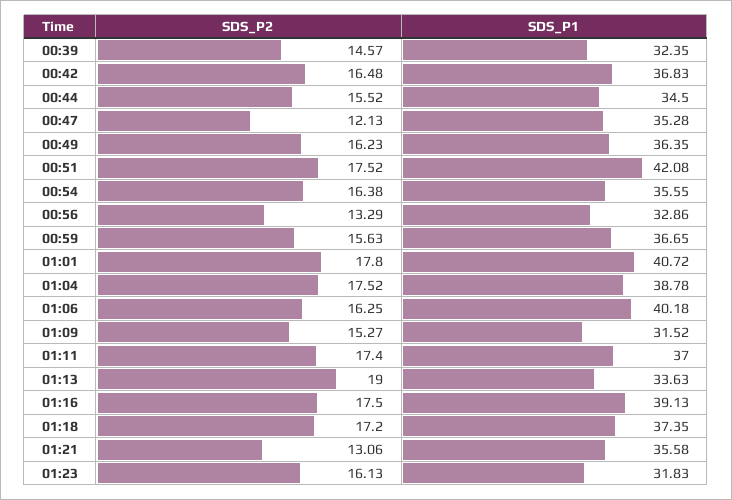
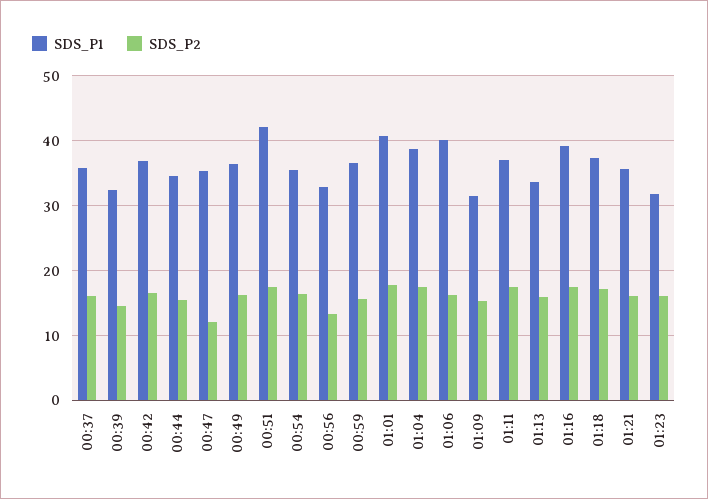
  {
    "SDS_P2": {
      "00:39": 14.57,
      "00:42": 16.48,
      "00:44": 15.52,
      "00:47": 12.13,
      "00:49": 16.23,
      "00:51": 17.52,
      "00:54": 16.38,
      "00:56": 13.29,
      "00:59": 15.63,
      "01:01": 17.8,
      "01:04": 17.52,
      "01:06": 16.25,
      "01:09": 15.27,
      "01:11": 17.4,
-     "01:13": 19,
+     "01:13": 16,
      "01:16": 17.5,
      "01:18": 17.2,
-     "01:21": 13.06,
+     "01:21": 16,
-     "01:23": 16.13
+     "01:23": 16.13,
+     "00:37": 16
    },
    "SDS_P1": {
      "00:39": 32.35,
      "00:42": 36.83,
      "00:44": 34.5,
      "00:47": 35.28,
      "00:49": 36.35,
      "00:51": 42.08,
      "00:54": 35.55,
      "00:56": 32.86,
      "00:59": 36.65,
      "01:01": 40.72,
      "01:04": 38.78,
      "01:06": 40.18,
      "01:09": 31.52,
      "01:11": 37,
      "01:13": 33.63,
      "01:16": 39.13,
      "01:18": 37.35,
      "01:21": 35.58,
-     "01:23": 31.83
+     "01:23": 31.83,
+     "00:37": 36
    }
  }

